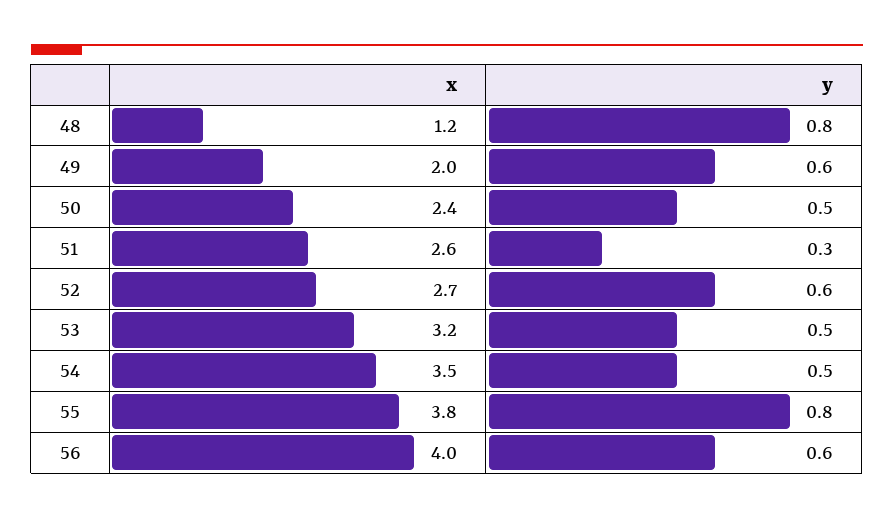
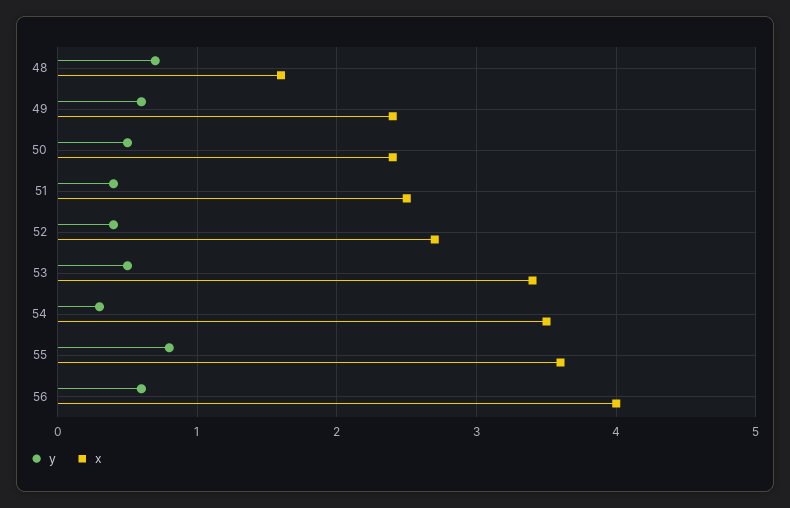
  {
    "x": {
-     "48": 1.2,
+     "48": 1.6,
-     "49": 2,
+     "49": 2.4,
      "50": 2.4,
-     "51": 2.6,
+     "51": 2.5,
      "52": 2.7,
-     "53": 3.2,
+     "53": 3.4,
      "54": 3.5,
-     "55": 3.8,
+     "55": 3.6,
      "56": 4
    },
    "y": {
-     "48": 0.8,
+     "48": 0.7,
      "49": 0.6,
      "50": 0.5,
-     "51": 0.3,
+     "51": 0.4,
-     "52": 0.6,
+     "52": 0.4,
      "53": 0.5,
-     "54": 0.5,
+     "54": 0.3,
      "55": 0.8,
      "56": 0.6
    }
  }

